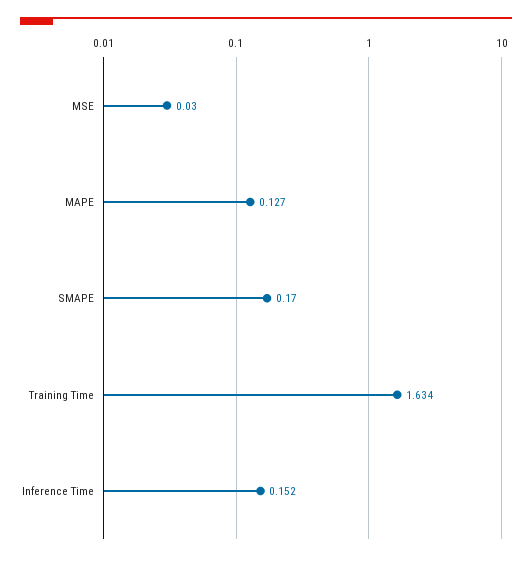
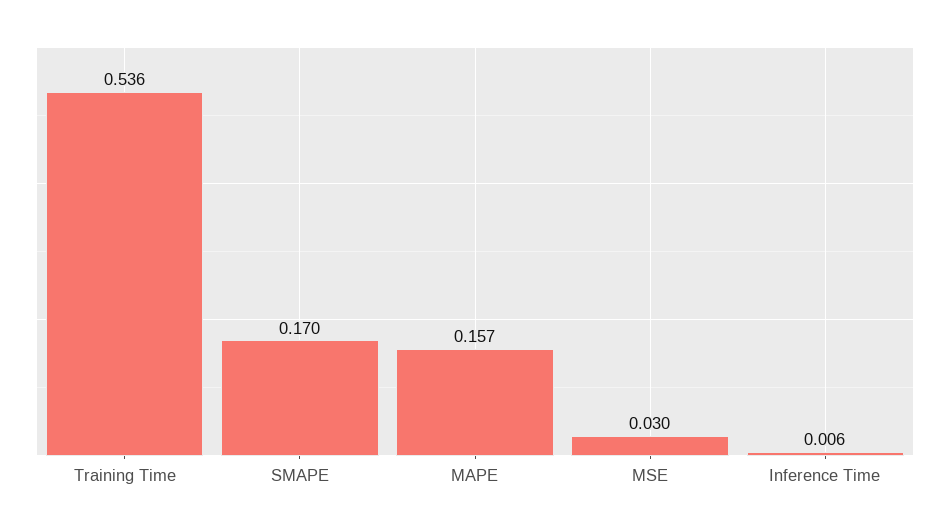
  {
    "MSE": 0.03,
-   "MAPE": 0.127,
+   "MAPE": 0.157,
    "SMAPE": 0.17,
-   "Training Time": 1.634,
+   "Training Time": 0.536,
-   "Inference Time": 0.152
+   "Inference Time": 0.006
  }

